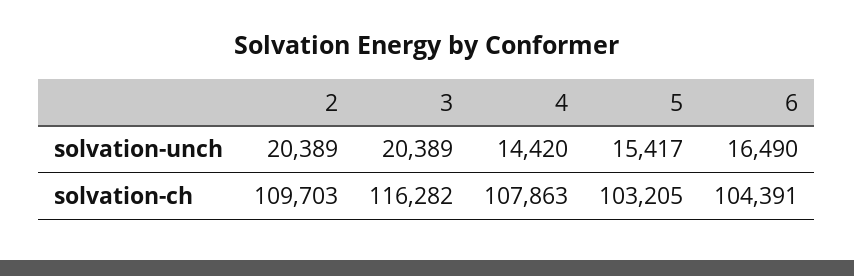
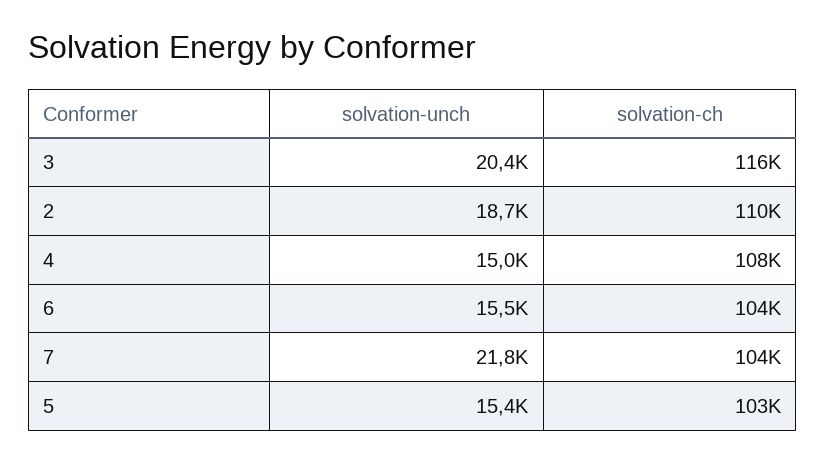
  {
    "2": {
-     "solvation-unch": 20389,
+     "solvation-unch": 18700,
      "solvation-ch": 109703
    },
    "3": {
      "solvation-unch": 20389,
      "solvation-ch": 116282
    },
    "4": {
-     "solvation-unch": 14420,
+     "solvation-unch": 15000,
      "solvation-ch": 107863
    },
    "5": {
      "solvation-unch": 15417,
      "solvation-ch": 103205
    },
    "6": {
-     "solvation-unch": 16490,
+     "solvation-unch": 15500,
      "solvation-ch": 104391
-   }
+   },
+   "7": {
+     "solvation-unch": 21800,
+     "solvation-ch": 104000
+   }
  }

